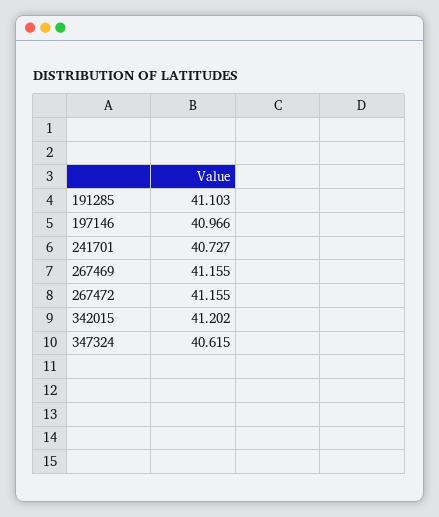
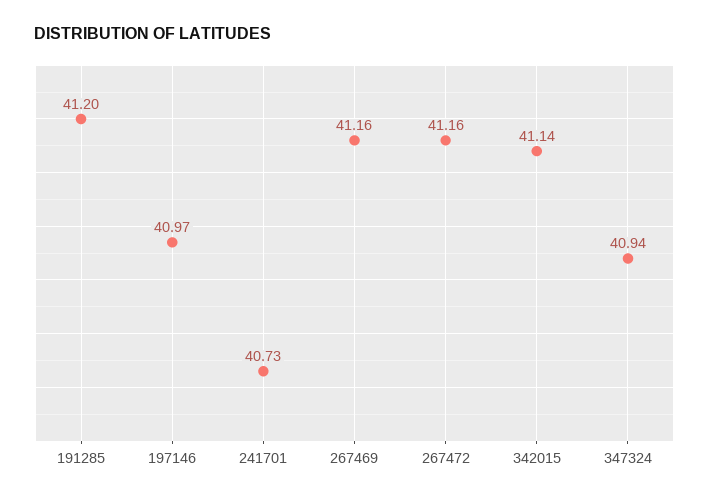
  {
-   "191285": 41.103,
+   "191285": 41.2,
    "197146": 40.966,
    "241701": 40.727,
    "267469": 41.155,
    "267472": 41.155,
-   "342015": 41.202,
+   "342015": 41.14,
-   "347324": 40.615
+   "347324": 40.94
  }

